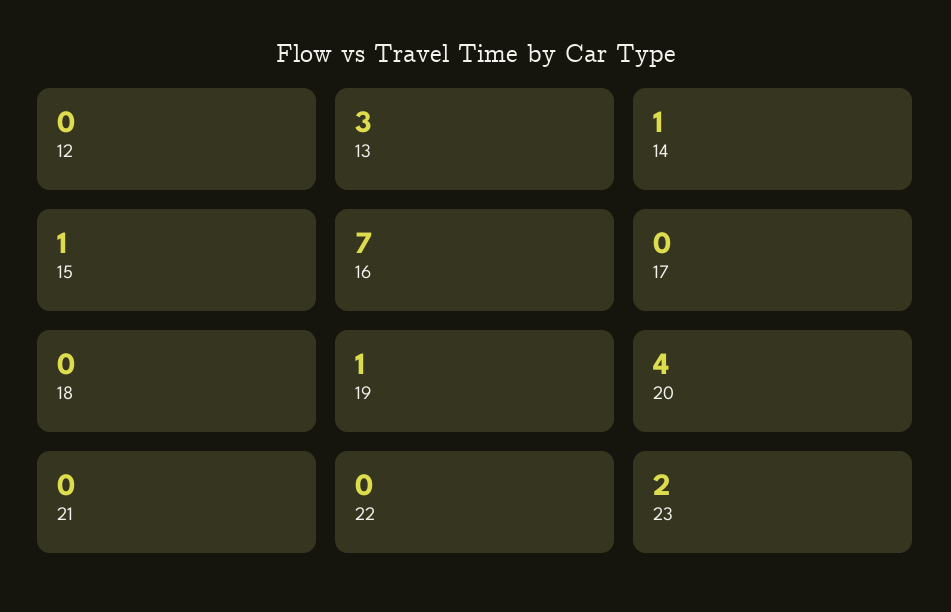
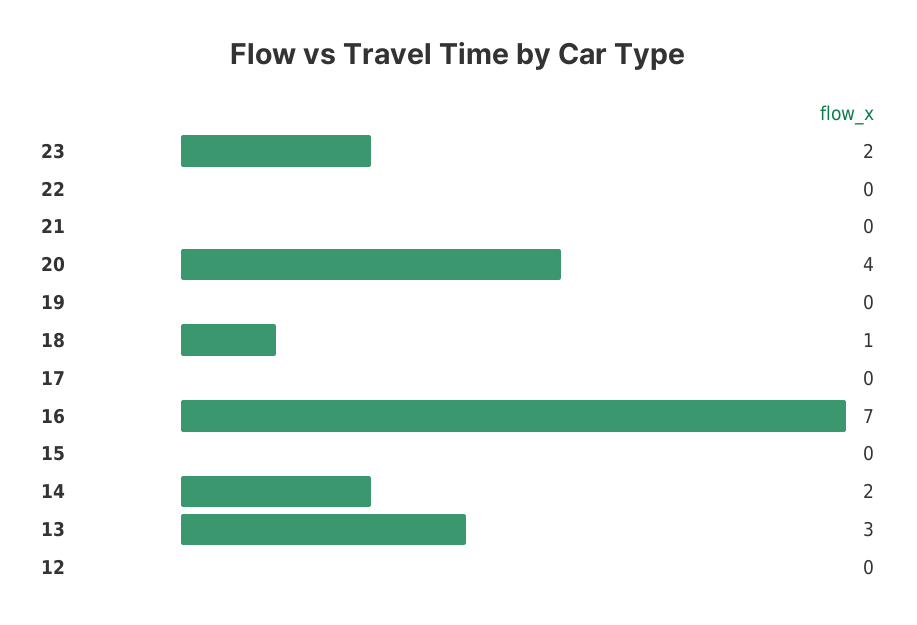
  {
    "12": 0,
    "13": 3,
-   "14": 1,
+   "14": 2,
-   "15": 1,
+   "15": 0,
    "16": 7,
    "17": 0,
-   "18": 0,
+   "18": 1,
-   "19": 1,
+   "19": 0,
    "20": 4,
    "21": 0,
    "22": 0,
    "23": 2
  }

